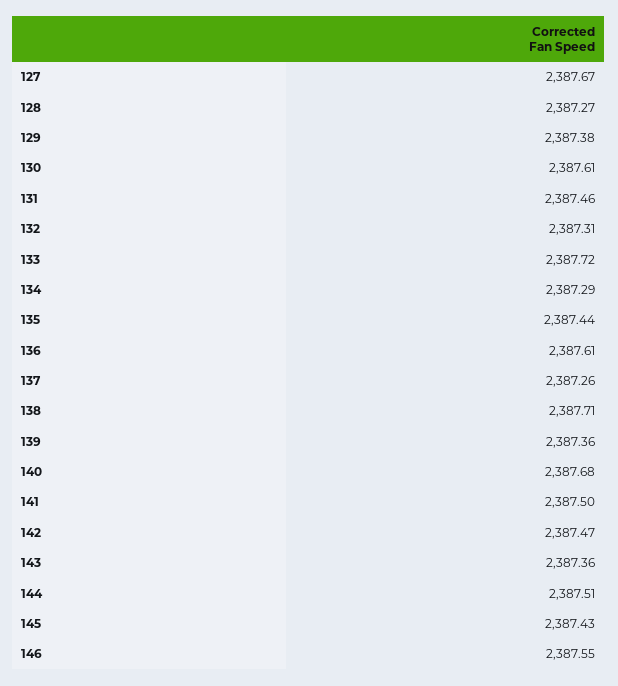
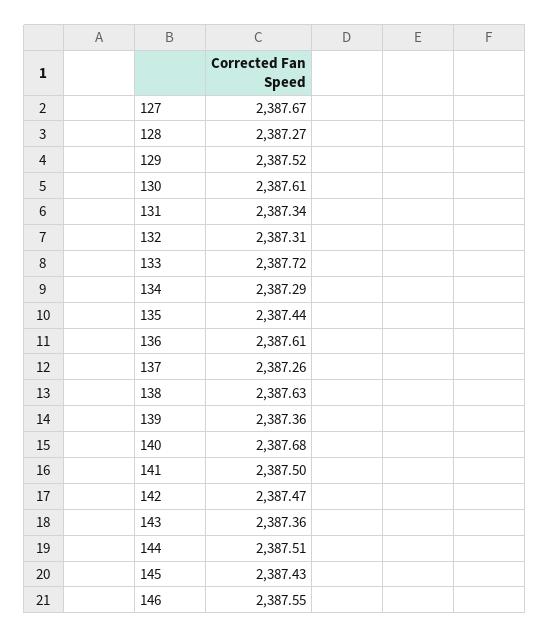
  {
    "127": 2387.67,
    "128": 2387.27,
-   "129": 2387.38,
+   "129": 2387.52,
    "130": 2387.61,
-   "131": 2387.46,
+   "131": 2387.34,
    "132": 2387.31,
    "133": 2387.72,
    "134": 2387.29,
    "135": 2387.44,
    "136": 2387.61,
    "137": 2387.26,
-   "138": 2387.71,
+   "138": 2387.63,
    "139": 2387.36,
    "140": 2387.68,
    "141": 2387.5,
    "142": 2387.47,
    "143": 2387.36,
    "144": 2387.51,
    "145": 2387.43,
    "146": 2387.55
  }

